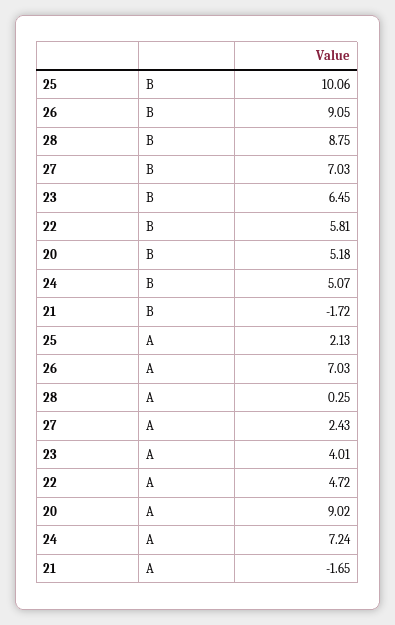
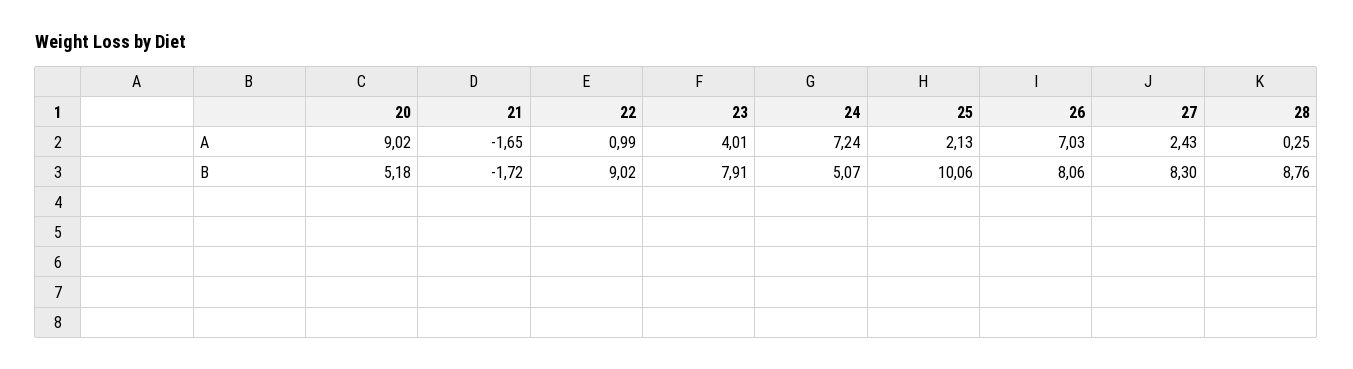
  {
    "25": {
      "B": 10.06,
      "A": 2.13
    },
    "26": {
-     "B": 9.05,
+     "B": 8.06,
      "A": 7.03
    },
    "28": {
-     "B": 8.75,
+     "B": 8.76,
      "A": 0.25
    },
    "27": {
-     "B": 7.03,
+     "B": 8.3,
      "A": 2.43
    },
    "23": {
-     "B": 6.45,
+     "B": 7.91,
      "A": 4.01
    },
    "22": {
-     "B": 5.81,
+     "B": 9.02,
-     "A": 4.72
+     "A": 0.99
    },
    "20": {
      "B": 5.18,
      "A": 9.02
    },
    "24": {
      "B": 5.07,
      "A": 7.24
    },
    "21": {
      "B": -1.72,
      "A": -1.65
    }
  }

